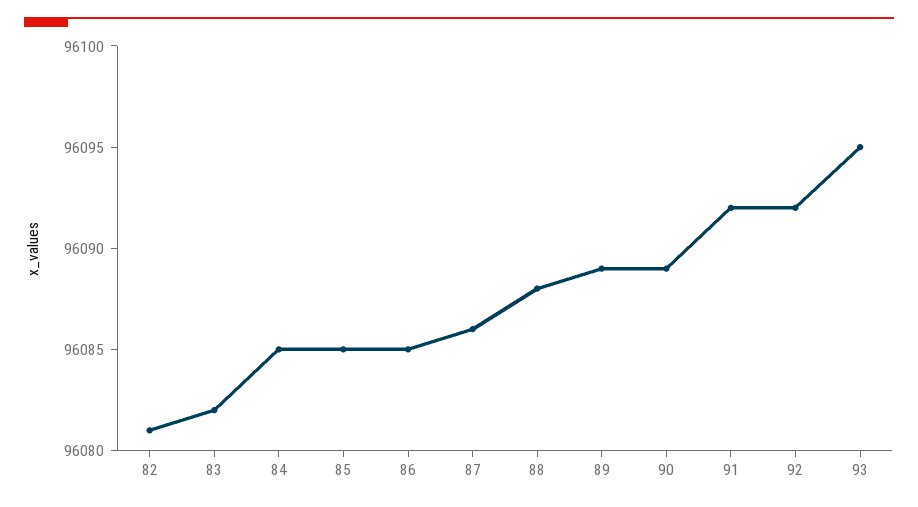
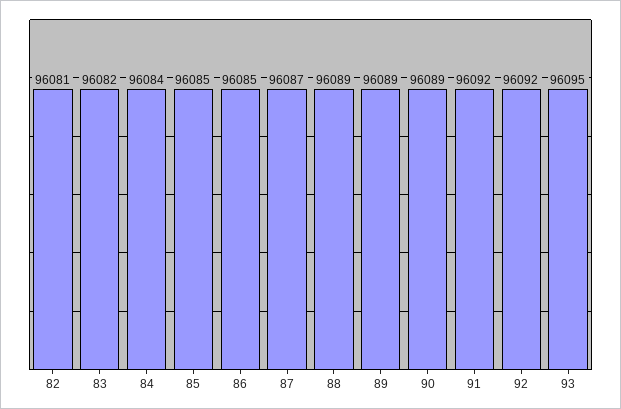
  {
    "82": 96081,
    "83": 96082,
-   "84": 96085,
+   "84": 96084,
    "85": 96085,
    "86": 96085,
-   "87": 96086,
+   "87": 96087,
-   "88": 96088,
+   "88": 96089,
    "89": 96089,
    "90": 96089,
    "91": 96092,
    "92": 96092,
    "93": 96095
  }

